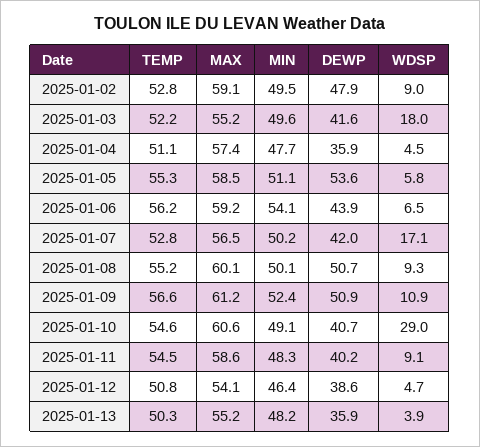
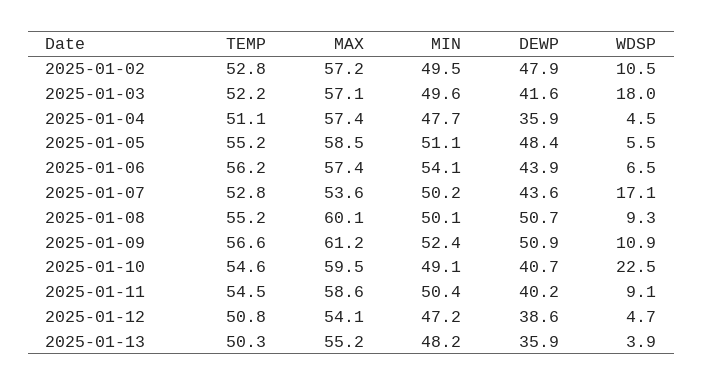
  {
    "TEMP": {
      "2025-01-02": 52.8,
      "2025-01-03": 52.2,
      "2025-01-04": 51.1,
-     "2025-01-05": 55.3,
+     "2025-01-05": 55.2,
      "2025-01-06": 56.2,
      "2025-01-07": 52.8,
      "2025-01-08": 55.2,
      "2025-01-09": 56.6,
      "2025-01-10": 54.6,
      "2025-01-11": 54.5,
      "2025-01-12": 50.8,
      "2025-01-13": 50.3
    },
    "MAX": {
-     "2025-01-02": 59.1,
+     "2025-01-02": 57.2,
-     "2025-01-03": 55.2,
+     "2025-01-03": 57.1,
      "2025-01-04": 57.4,
      "2025-01-05": 58.5,
-     "2025-01-06": 59.2,
+     "2025-01-06": 57.4,
-     "2025-01-07": 56.5,
+     "2025-01-07": 53.6,
      "2025-01-08": 60.1,
      "2025-01-09": 61.2,
-     "2025-01-10": 60.6,
+     "2025-01-10": 59.5,
      "2025-01-11": 58.6,
      "2025-01-12": 54.1,
      "2025-01-13": 55.2
    },
    "MIN": {
      "2025-01-02": 49.5,
      "2025-01-03": 49.6,
      "2025-01-04": 47.7,
      "2025-01-05": 51.1,
      "2025-01-06": 54.1,
      "2025-01-07": 50.2,
      "2025-01-08": 50.1,
      "2025-01-09": 52.4,
      "2025-01-10": 49.1,
-     "2025-01-11": 48.3,
+     "2025-01-11": 50.4,
-     "2025-01-12": 46.4,
+     "2025-01-12": 47.2,
      "2025-01-13": 48.2
    },
    "DEWP": {
      "2025-01-02": 47.9,
      "2025-01-03": 41.6,
      "2025-01-04": 35.9,
-     "2025-01-05": 53.6,
+     "2025-01-05": 48.4,
      "2025-01-06": 43.9,
-     "2025-01-07": 42,
+     "2025-01-07": 43.6,
      "2025-01-08": 50.7,
      "2025-01-09": 50.9,
      "2025-01-10": 40.7,
      "2025-01-11": 40.2,
      "2025-01-12": 38.6,
      "2025-01-13": 35.9
    },
    "WDSP": {
-     "2025-01-02": 9,
+     "2025-01-02": 10.5,
      "2025-01-03": 18,
      "2025-01-04": 4.5,
-     "2025-01-05": 5.8,
+     "2025-01-05": 5.5,
      "2025-01-06": 6.5,
      "2025-01-07": 17.1,
      "2025-01-08": 9.3,
      "2025-01-09": 10.9,
-     "2025-01-10": 29,
+     "2025-01-10": 22.5,
      "2025-01-11": 9.1,
      "2025-01-12": 4.7,
      "2025-01-13": 3.9
    }
  }

